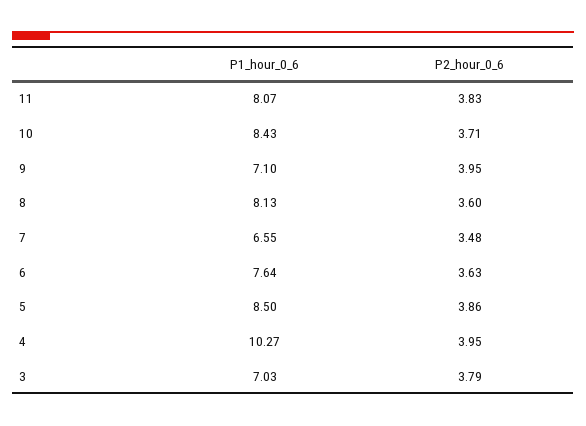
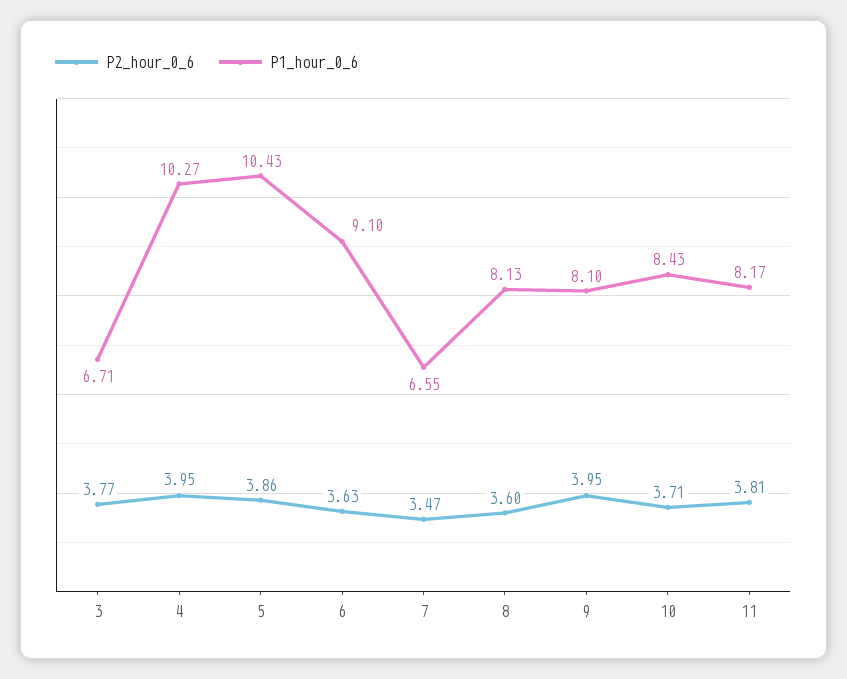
  {
    "P1_hour_0_6": {
-     "11": 8.07,
+     "11": 8.17,
      "10": 8.43,
-     "9": 7.1,
+     "9": 8.1,
      "8": 8.13,
      "7": 6.55,
-     "6": 7.64,
+     "6": 9.1,
-     "5": 8.5,
+     "5": 10.43,
      "4": 10.27,
-     "3": 7.03
+     "3": 6.71
    },
    "P2_hour_0_6": {
-     "11": 3.83,
+     "11": 3.81,
      "10": 3.71,
      "9": 3.95,
      "8": 3.6,
-     "7": 3.48,
+     "7": 3.47,
      "6": 3.63,
      "5": 3.86,
      "4": 3.95,
-     "3": 3.79
+     "3": 3.77
    }
  }

